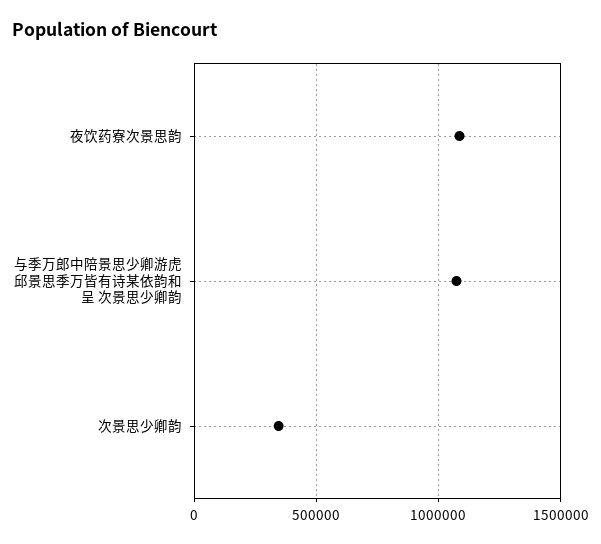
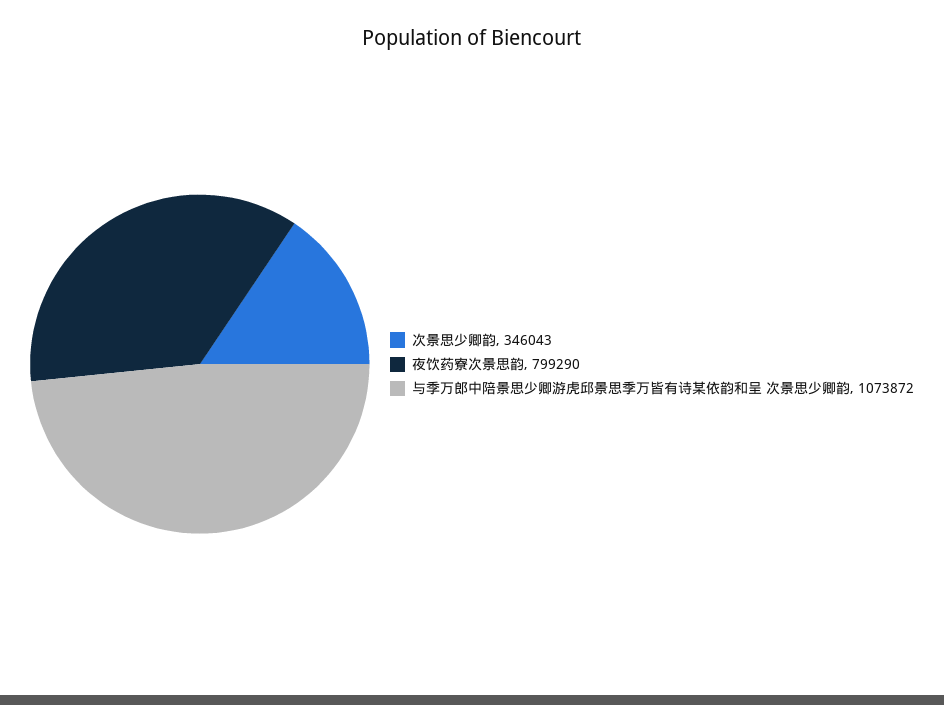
  {
-   "夜饮药寮次景思韵": 1100000,
+   "夜饮药寮次景思韵": 799290,
    "与季万郎中陪景思少卿游虎邱景思季万皆有诗某依韵和呈 次景思少卿韵": 1073872,
    "次景思少卿韵": 346043
  }

